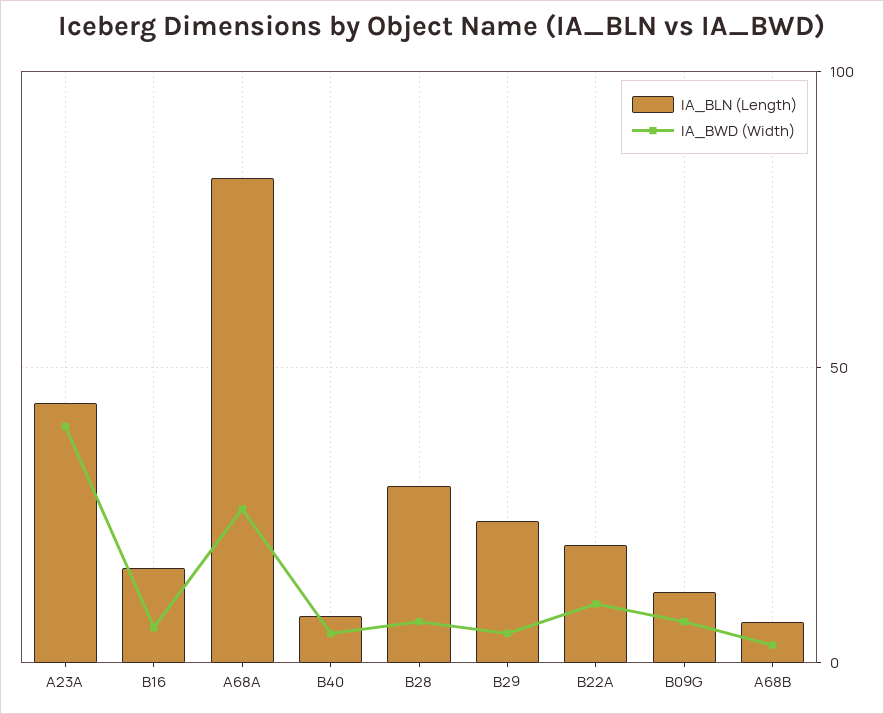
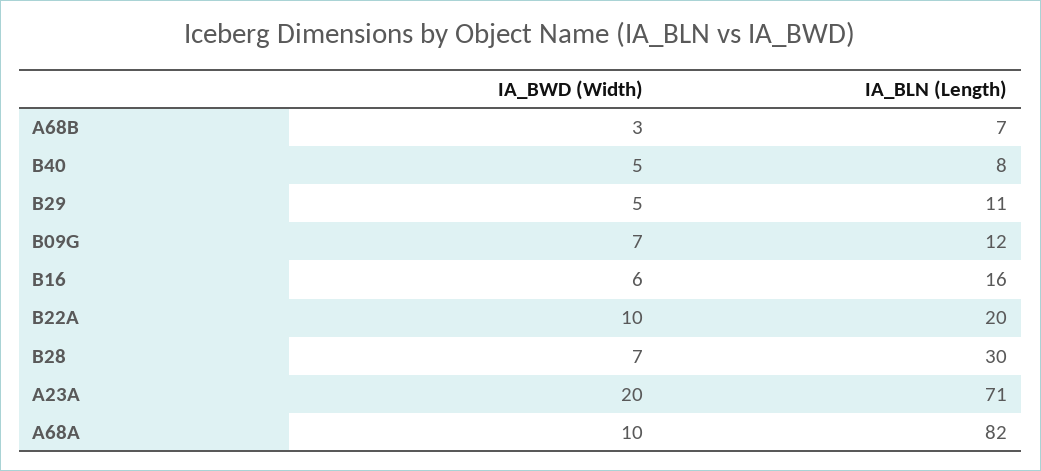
  {
    "IA_BLN (Length)": {
-     "A23A": 45,
+     "A23A": 71,
      "B16": 16,
      "A68A": 82,
      "B40": 8,
      "B28": 30,
-     "B29": 25,
+     "B29": 11,
      "B22A": 20,
      "B09G": 12,
      "A68B": 7
    },
    "IA_BWD (Width)": {
-     "A23A": 40,
+     "A23A": 20,
      "B16": 6,
-     "A68A": 25,
+     "A68A": 10,
      "B40": 5,
      "B28": 7,
      "B29": 5,
      "B22A": 10,
      "B09G": 7,
      "A68B": 3
    }
  }

